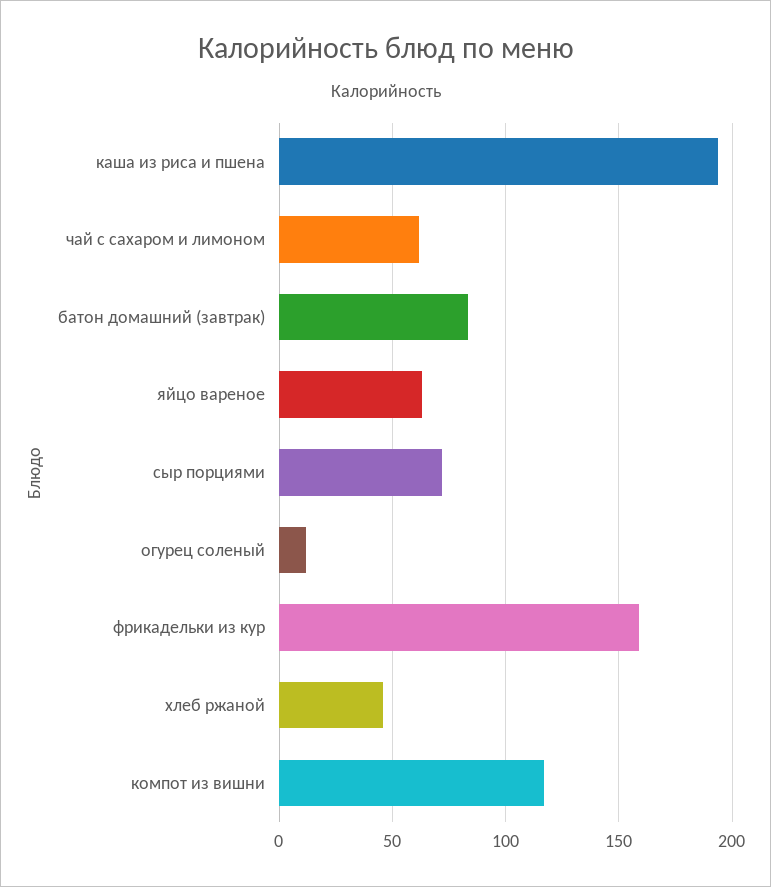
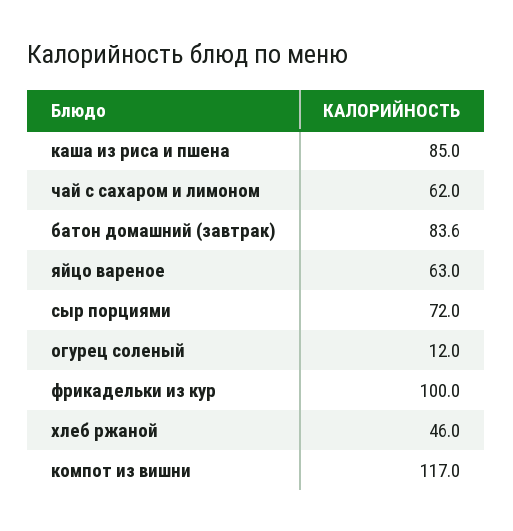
  {
-   "каша из риса и пшена": 195,
+   "каша из риса и пшена": 85,
    "чай с сахаром и лимоном": 62,
    "батон домашний (завтрак)": 83.6,
    "яйцо вареное": 63,
    "сыр порциями": 72,
    "огурец соленый": 12,
-   "фрикадельки из кур": 160,
+   "фрикадельки из кур": 100,
    "хлеб ржаной": 46,
    "компот из вишни": 117
  }

